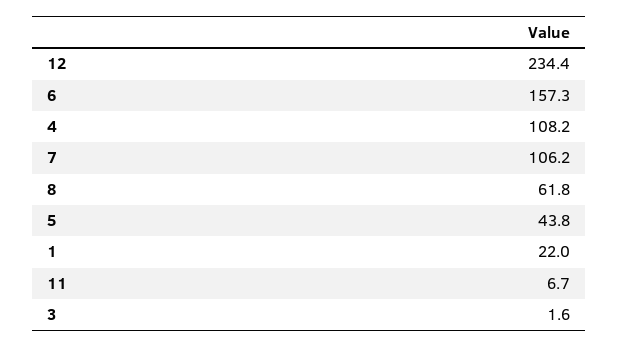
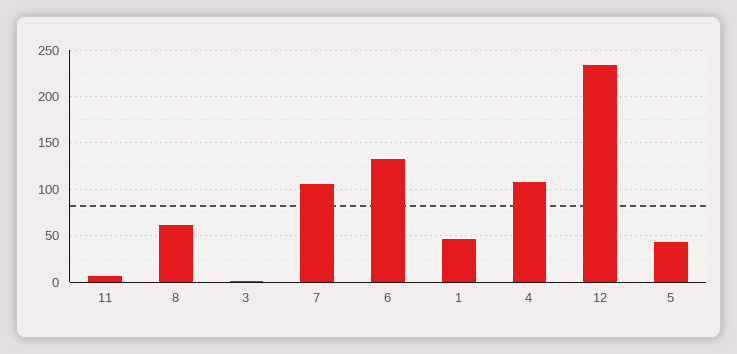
  {
    "12": 234.4,
-   "6": 157.3,
+   "6": 130,
    "4": 108.2,
    "7": 106.2,
    "8": 61.8,
    "5": 43.8,
-   "1": 22,
+   "1": 50,
    "11": 6.7,
    "3": 1.6
  }

